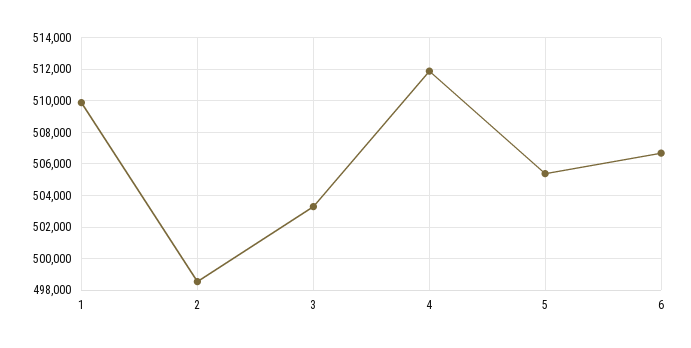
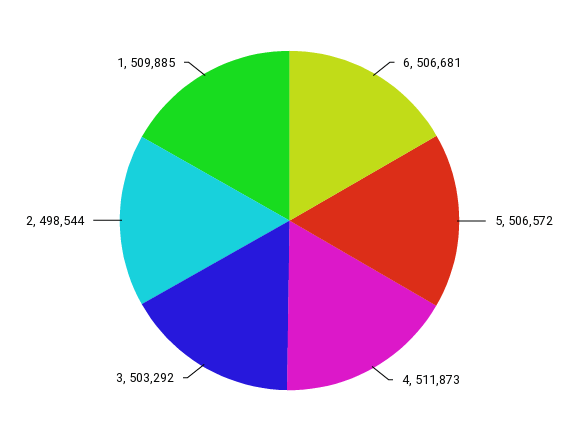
  {
    "1": 509885,
    "2": 498544,
    "3": 503292,
    "4": 511873,
-   "5": 505500,
+   "5": 506572,
    "6": 506681
  }

